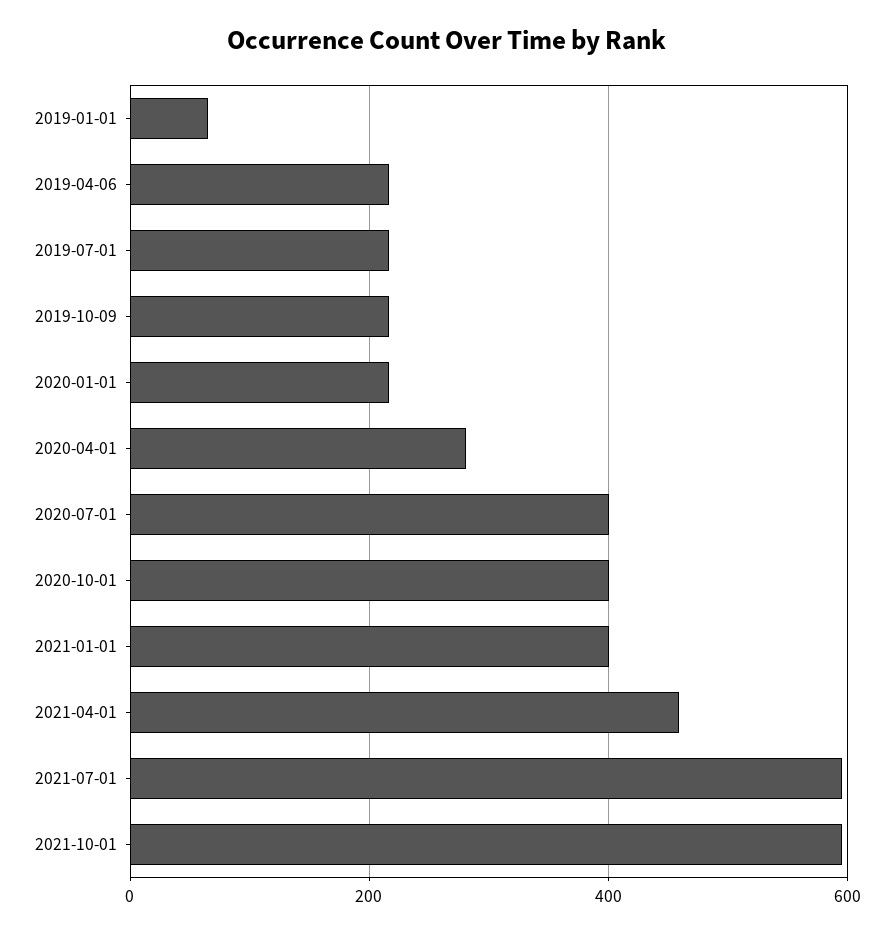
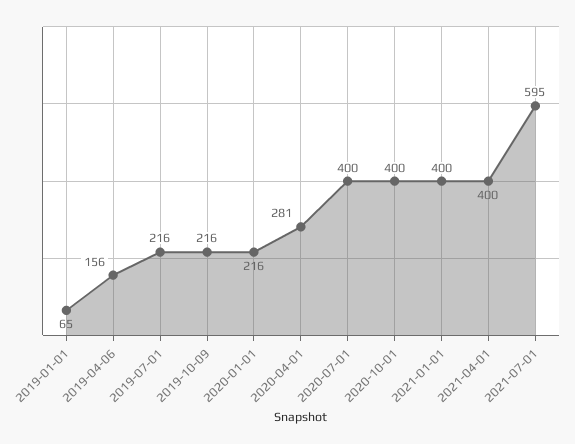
  {
    "2019-01-01": 65,
-   "2019-04-06": 220,
+   "2019-04-06": 156,
    "2019-07-01": 216,
    "2019-10-09": 216,
    "2020-01-01": 216,
    "2020-04-01": 281,
    "2020-07-01": 400,
    "2020-10-01": 400,
    "2021-01-01": 400,
-   "2021-04-01": 460,
+   "2021-04-01": 400,
-   "2021-07-01": 595,
+   "2021-07-01": 595
-   "2021-10-01": 600
  }

